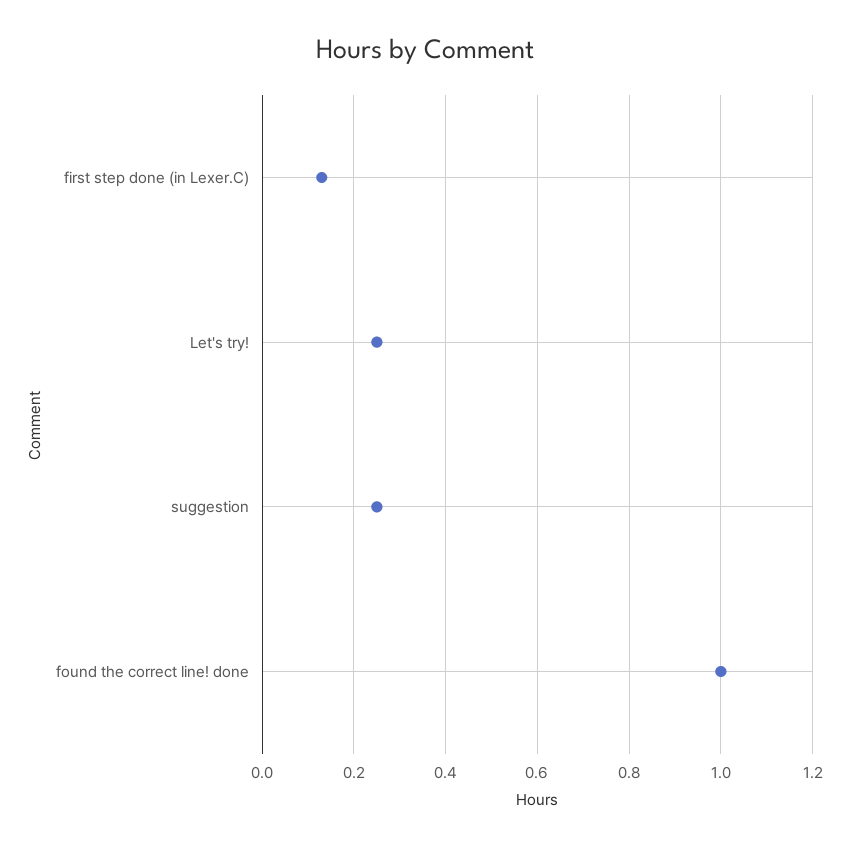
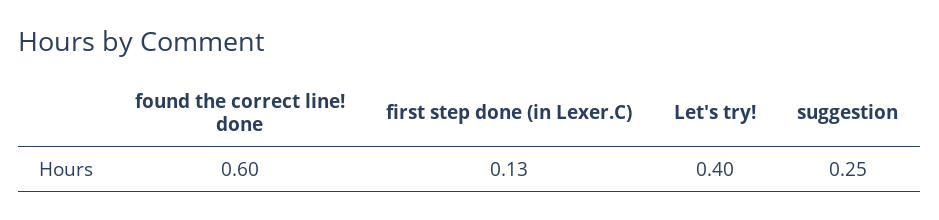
  {
    "first step done (in Lexer.C)": 0.13,
-   "Let's try!": 0.25,
+   "Let's try!": 0.4,
    "suggestion": 0.25,
-   "found the correct line! done": 1
+   "found the correct line! done": 0.6
  }

